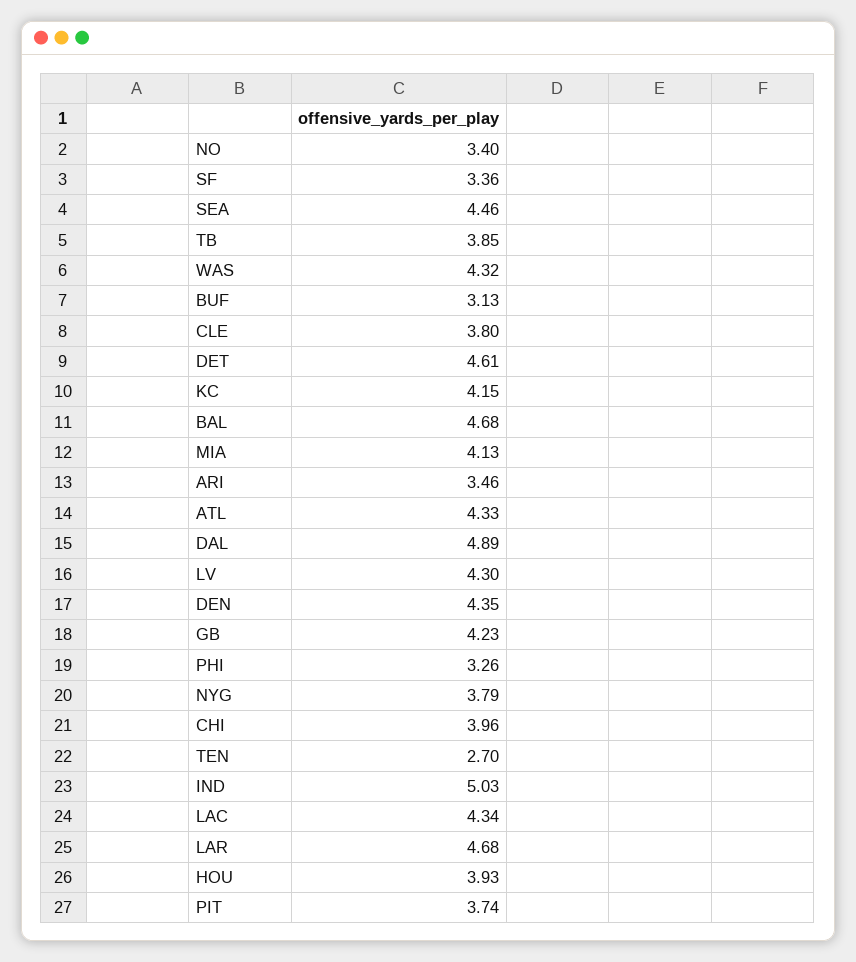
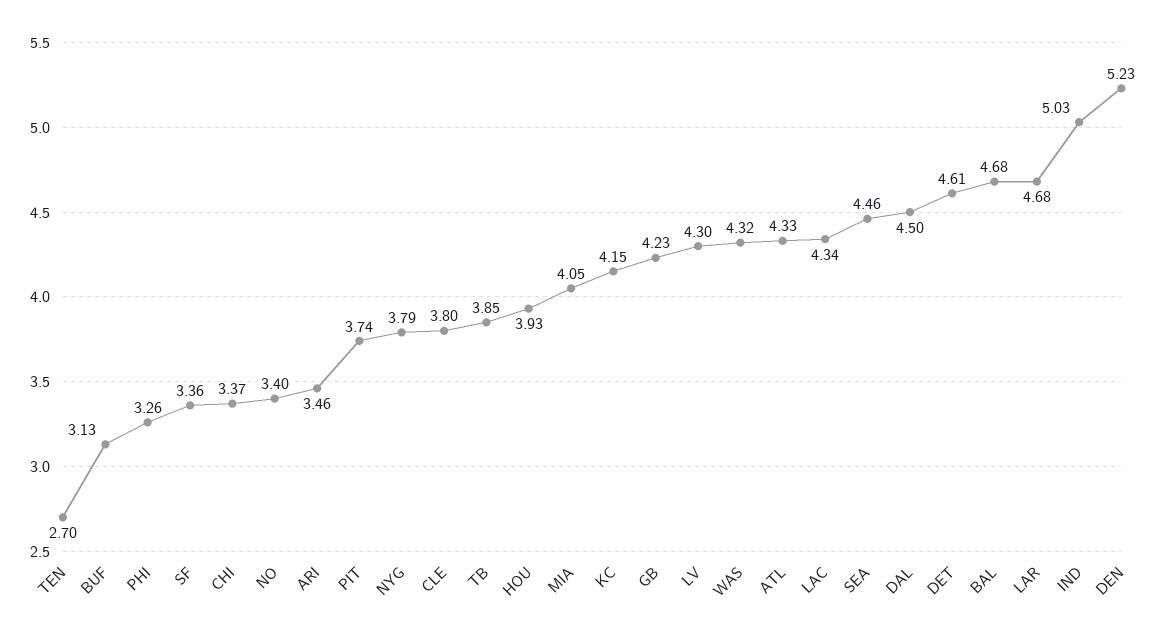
  {
    "NO": 3.4,
    "SF": 3.36,
    "SEA": 4.46,
    "TB": 3.85,
    "WAS": 4.32,
    "BUF": 3.13,
    "CLE": 3.8,
    "DET": 4.61,
    "KC": 4.15,
    "BAL": 4.68,
-   "MIA": 4.13,
+   "MIA": 4.05,
    "ARI": 3.46,
    "ATL": 4.33,
-   "DAL": 4.89,
+   "DAL": 4.5,
    "LV": 4.3,
-   "DEN": 4.35,
+   "DEN": 5.23,
    "GB": 4.23,
    "PHI": 3.26,
    "NYG": 3.79,
-   "CHI": 3.96,
+   "CHI": 3.37,
    "TEN": 2.7,
    "IND": 5.03,
    "LAC": 4.34,
    "LAR": 4.68,
    "HOU": 3.93,
    "PIT": 3.74
  }

